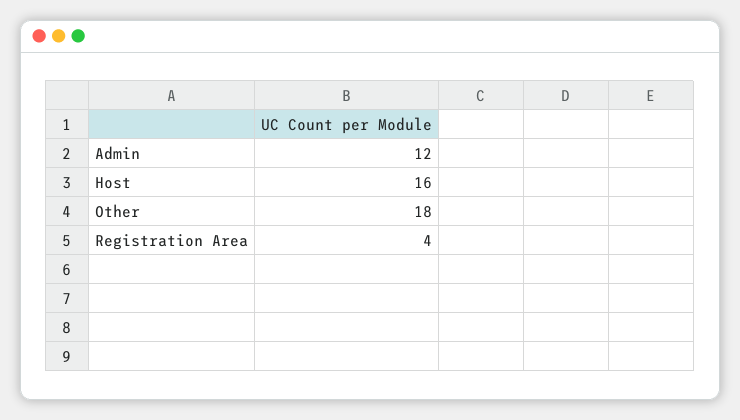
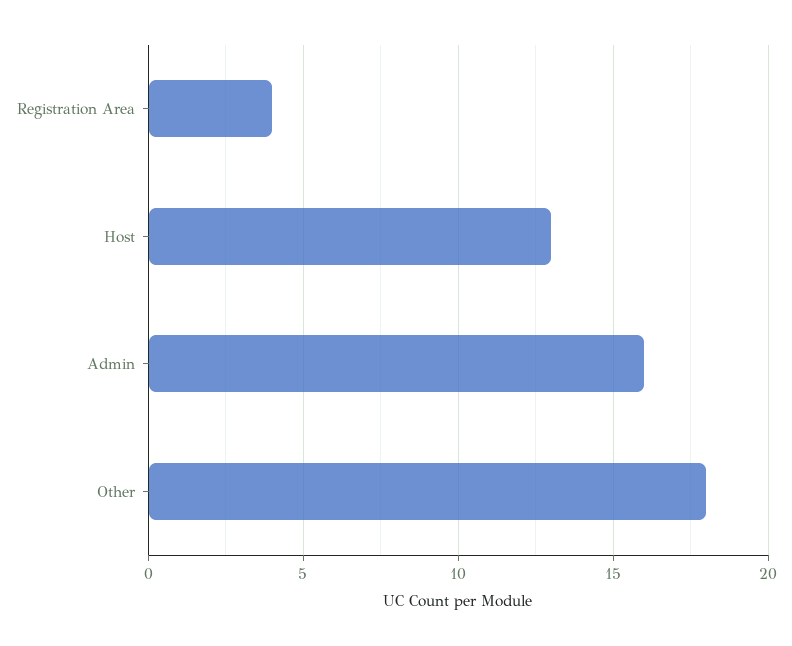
  {
-   "Admin": 12,
+   "Admin": 16,
-   "Host": 16,
+   "Host": 13,
    "Other": 18,
    "Registration Area": 4
  }

